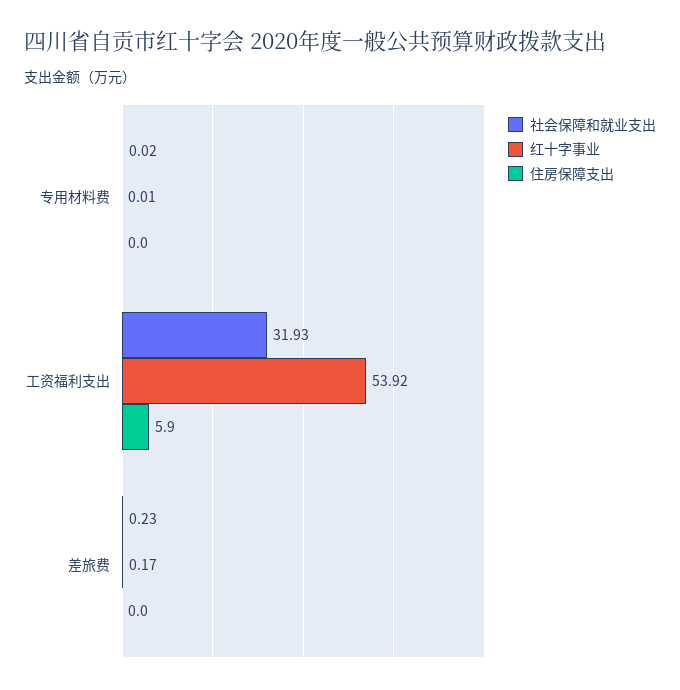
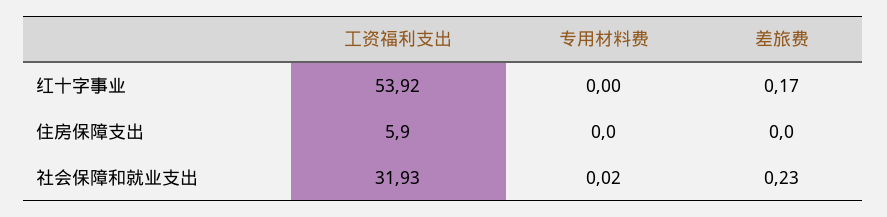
  {
    "社会保障和就业支出": {
      "专用材料费": 0.02,
      "工资福利支出": 31.93,
      "差旅费": 0.23
    },
    "红十字事业": {
-     "专用材料费": 0.01,
+     "专用材料费": 0,
      "工资福利支出": 53.92,
      "差旅费": 0.17
    },
    "住房保障支出": {
      "专用材料费": 0,
      "工资福利支出": 5.9,
      "差旅费": 0
    }
  }

